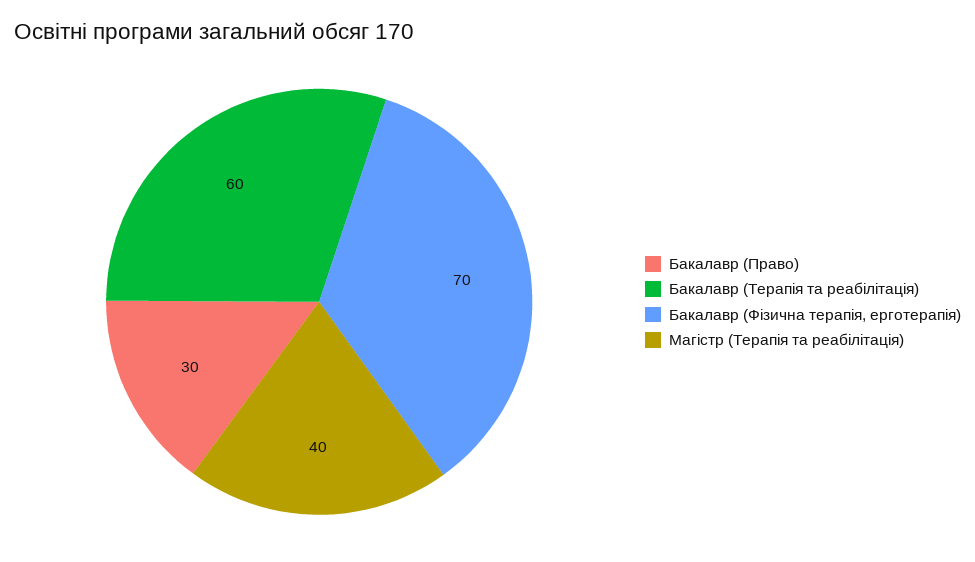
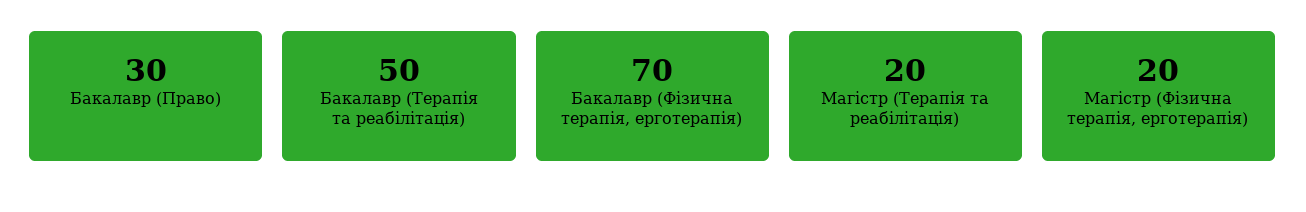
  {
    "Бакалавр (Право)": 30,
-   "Бакалавр (Терапія та реабілітація)": 60,
+   "Бакалавр (Терапія та реабілітація)": 50,
    "Бакалавр (Фізична терапія, ерготерапія)": 70,
-   "Магістр (Терапія та реабілітація)": 40
+   "Магістр (Терапія та реабілітація)": 20,
+   "Магістр (Фізична терапія, ерготерапія)": 20
  }

